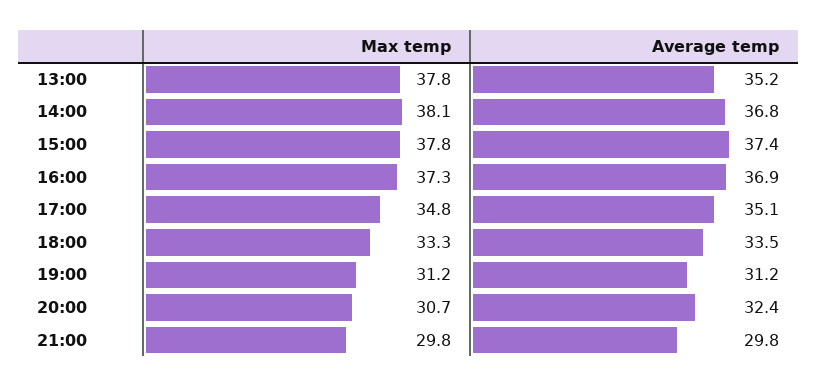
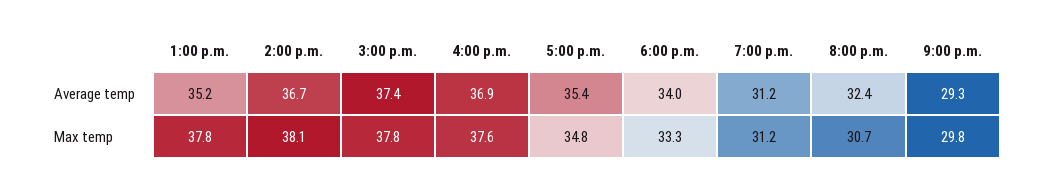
  {
    "Max temp": {
      "13:00": 37.8,
      "14:00": 38.1,
      "15:00": 37.8,
-     "16:00": 37.3,
+     "16:00": 37.6,
      "17:00": 34.8,
      "18:00": 33.3,
      "19:00": 31.2,
      "20:00": 30.7,
      "21:00": 29.8
    },
    "Average temp": {
      "13:00": 35.2,
-     "14:00": 36.8,
+     "14:00": 36.7,
      "15:00": 37.4,
      "16:00": 36.9,
-     "17:00": 35.1,
+     "17:00": 35.4,
-     "18:00": 33.5,
+     "18:00": 34,
      "19:00": 31.2,
      "20:00": 32.4,
-     "21:00": 29.8
+     "21:00": 29.3
    }
  }

